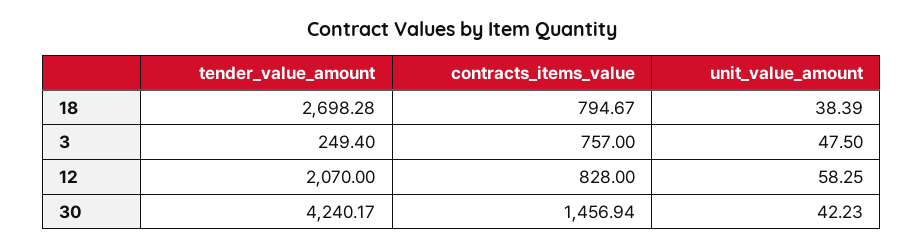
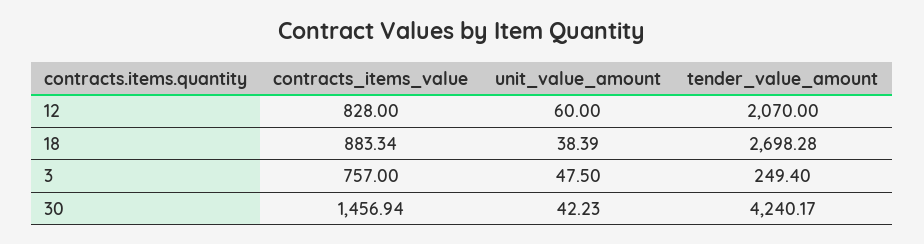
  {
    "tender_value_amount": {
      "18": 2698.28,
      "3": 249.4,
      "12": 2070,
      "30": 4240.17
    },
    "contracts_items_value": {
-     "18": 794.67,
+     "18": 883.34,
      "3": 757,
      "12": 828,
      "30": 1456.94
    },
    "unit_value_amount": {
      "18": 38.39,
      "3": 47.5,
-     "12": 58.25,
+     "12": 60,
      "30": 42.23
    }
  }

